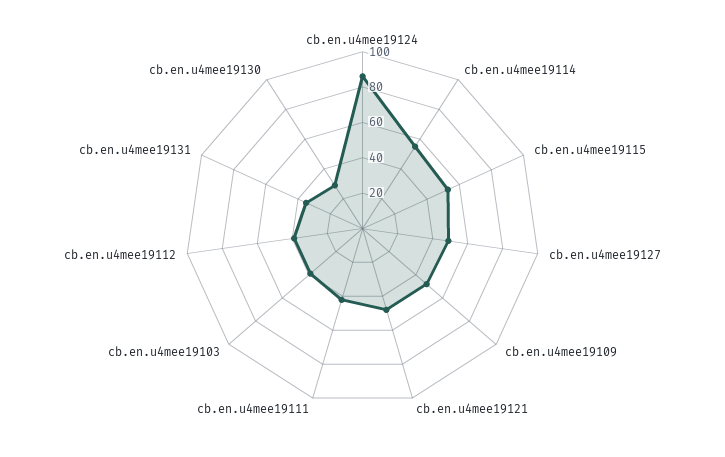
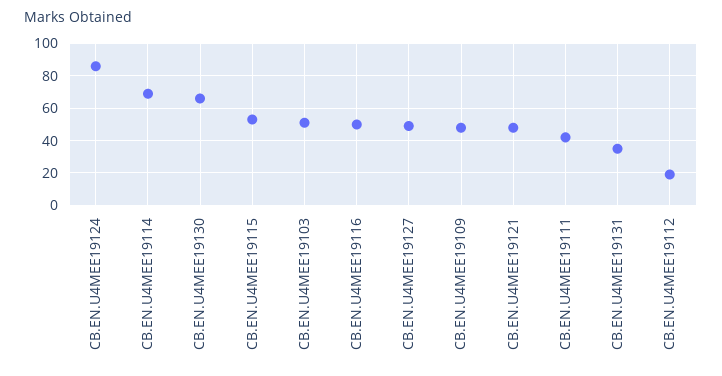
  {
    "cb.en.u4mee19124": 85,
-   "cb.en.u4mee19114": 55,
+   "cb.en.u4mee19114": 70,
    "cb.en.u4mee19115": 55,
    "cb.en.u4mee19127": 50,
    "cb.en.u4mee19109": 50,
    "cb.en.u4mee19121": 50,
    "cb.en.u4mee19111": 40,
-   "cb.en.u4mee19103": 40,
+   "cb.en.u4mee19103": 50,
-   "cb.en.u4mee19112": 40,
+   "cb.en.u4mee19112": 20,
    "cb.en.u4mee19131": 35,
-   "cb.en.u4mee19130": 30
+   "cb.en.u4mee19130": 65,
+   "CB.EN.U4MEE19116": 50
  }

